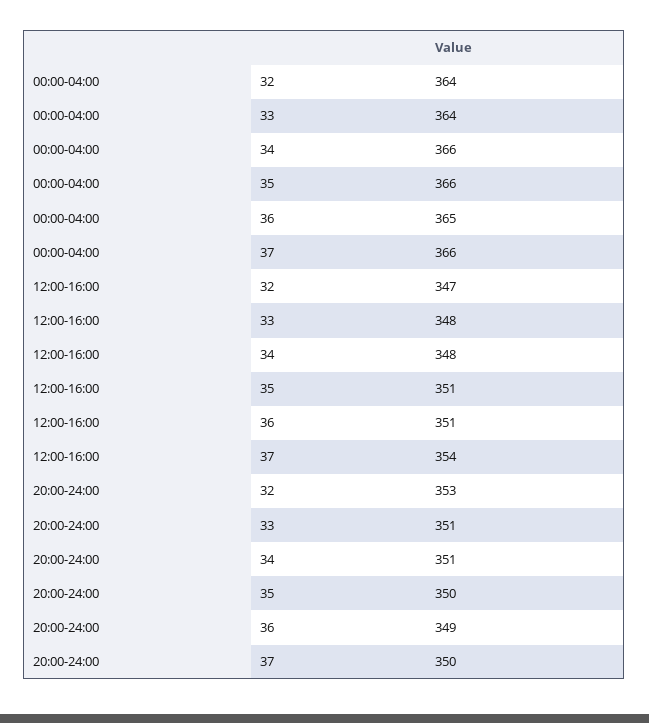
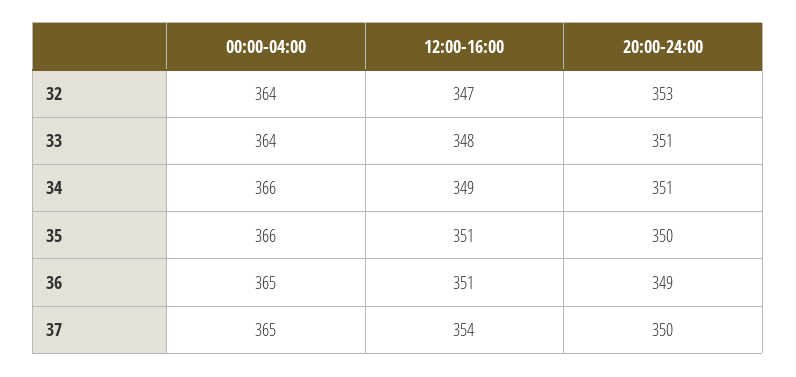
  {
    "00:00-04:00": {
      "32": 364,
      "33": 364,
      "34": 366,
      "35": 366,
      "36": 365,
-     "37": 366
+     "37": 365
    },
    "12:00-16:00": {
      "32": 347,
      "33": 348,
-     "34": 348,
+     "34": 349,
      "35": 351,
      "36": 351,
      "37": 354
    },
    "20:00-24:00": {
      "32": 353,
      "33": 351,
      "34": 351,
      "35": 350,
      "36": 349,
      "37": 350
    }
  }

